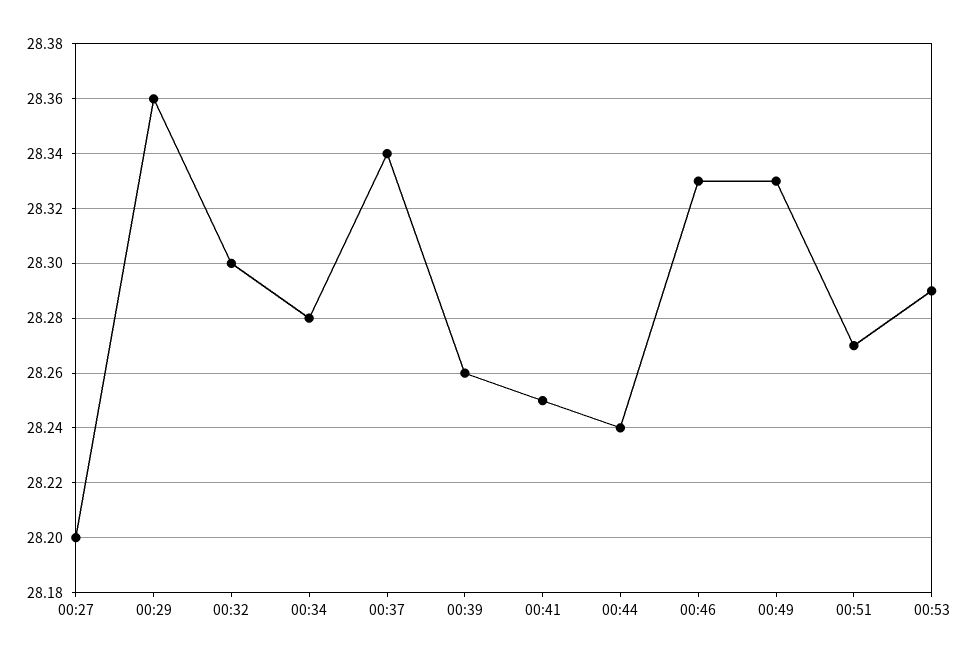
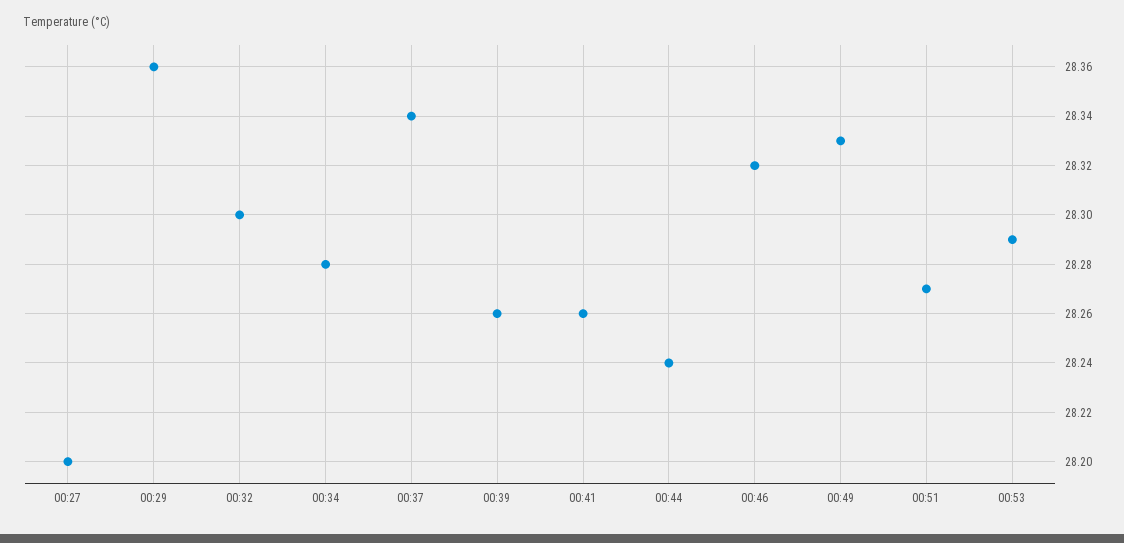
  {
    "00:27": 28.2,
    "00:29": 28.36,
    "00:32": 28.3,
    "00:34": 28.28,
    "00:37": 28.34,
    "00:39": 28.26,
-   "00:41": 28.25,
+   "00:41": 28.26,
    "00:44": 28.24,
-   "00:46": 28.33,
+   "00:46": 28.32,
    "00:49": 28.33,
    "00:51": 28.27,
    "00:53": 28.29
  }

